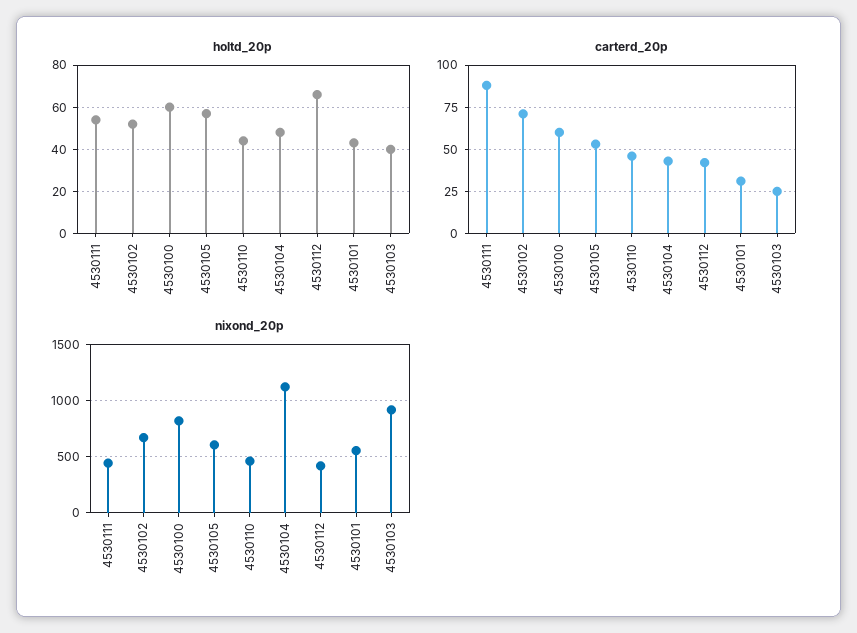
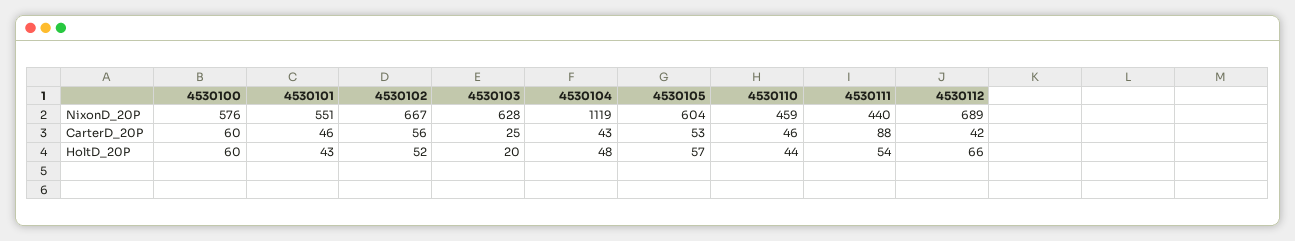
  {
    "holtd_20p": {
      "4530111": 54,
      "4530102": 52,
      "4530100": 60,
      "4530105": 57,
      "4530110": 44,
      "4530104": 48,
      "4530112": 66,
      "4530101": 43,
-     "4530103": 40
+     "4530103": 20
    },
    "carterd_20p": {
      "4530111": 88,
-     "4530102": 70,
+     "4530102": 56,
      "4530100": 60,
      "4530105": 53,
      "4530110": 46,
      "4530104": 43,
      "4530112": 42,
-     "4530101": 30,
+     "4530101": 46,
      "4530103": 25
    },
    "nixond_20p": {
      "4530111": 440,
      "4530102": 667,
-     "4530100": 800,
+     "4530100": 576,
      "4530105": 604,
      "4530110": 459,
      "4530104": 1119,
-     "4530112": 400,
+     "4530112": 689,
      "4530101": 551,
-     "4530103": 900
+     "4530103": 628
    }
  }

